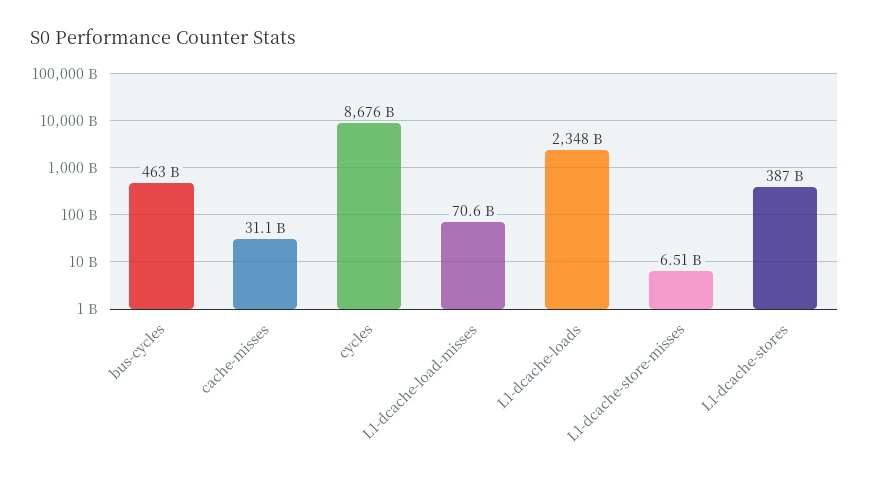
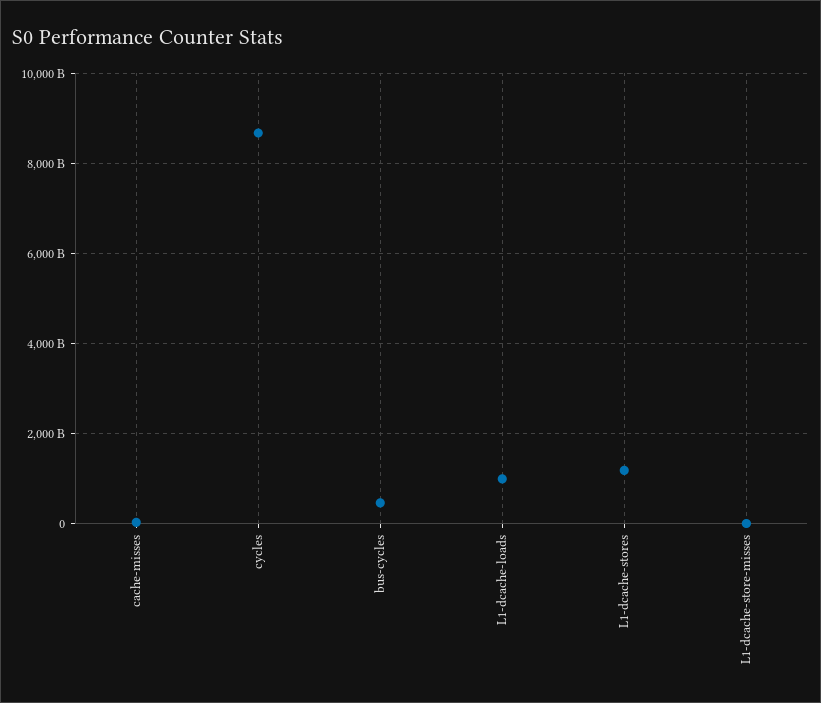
  {
    "bus-cycles": 463000000000,
    "cache-misses": 31100000000,
    "cycles": 8676000000000,
-   "L1-dcache-load-misses": 70600000000,
-   "L1-dcache-loads": 2348000000000,
+   "L1-dcache-loads": 1000000000000,
    "L1-dcache-store-misses": 6510000000,
-   "L1-dcache-stores": 387000000000
+   "L1-dcache-stores": 1200000000000
  }

